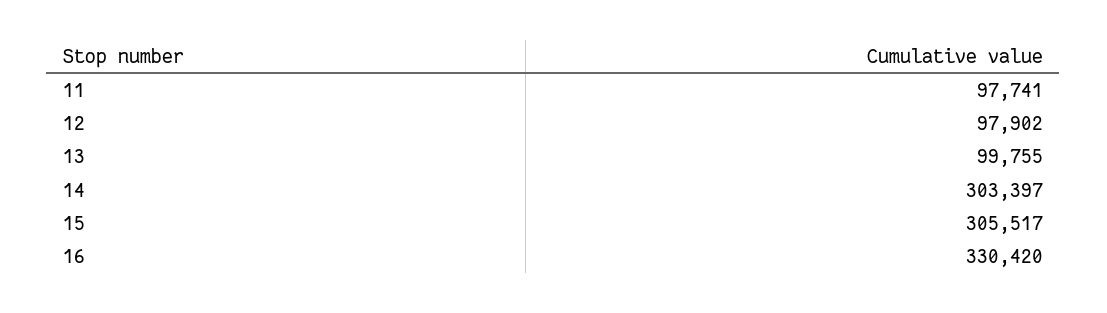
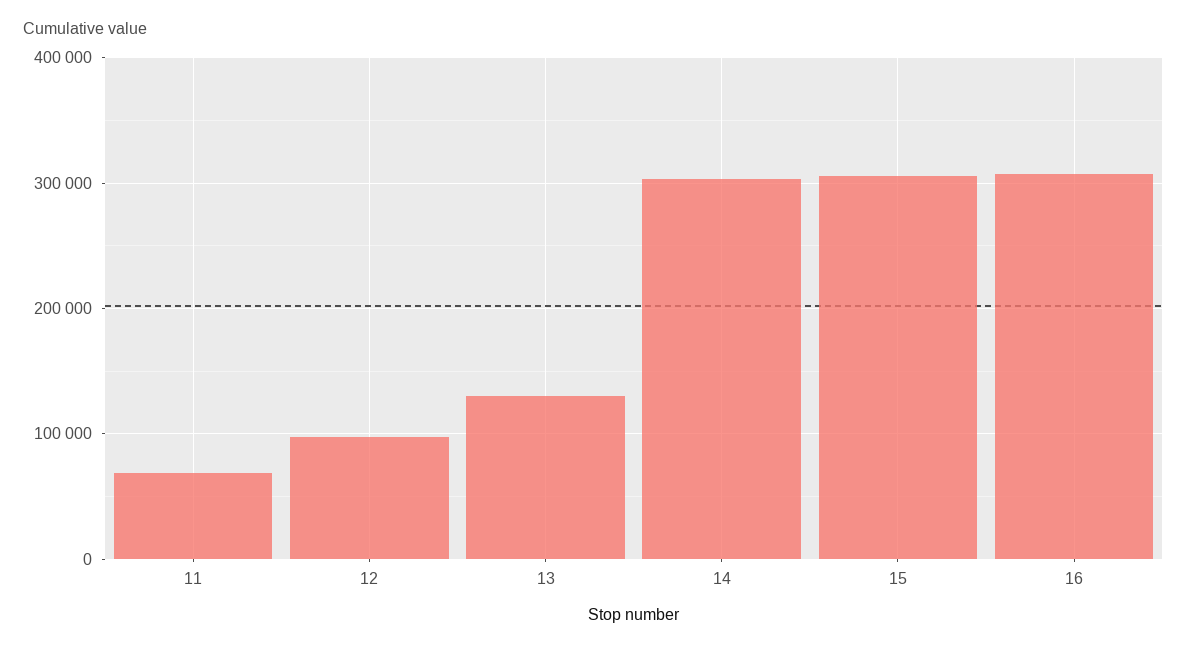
  {
-   "11": 97741,
+   "11": 70000,
    "12": 97902,
-   "13": 99755,
+   "13": 130000,
    "14": 303397,
    "15": 305517,
-   "16": 330420
+   "16": 310000
  }

